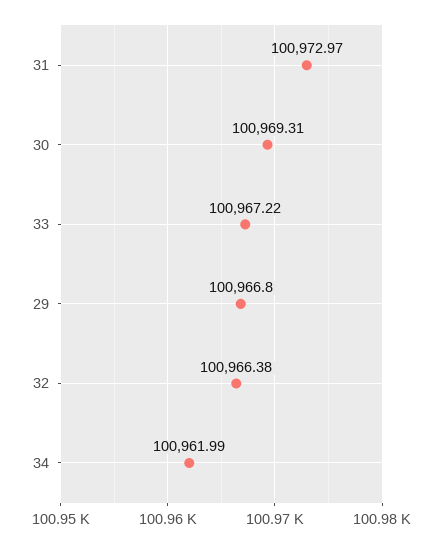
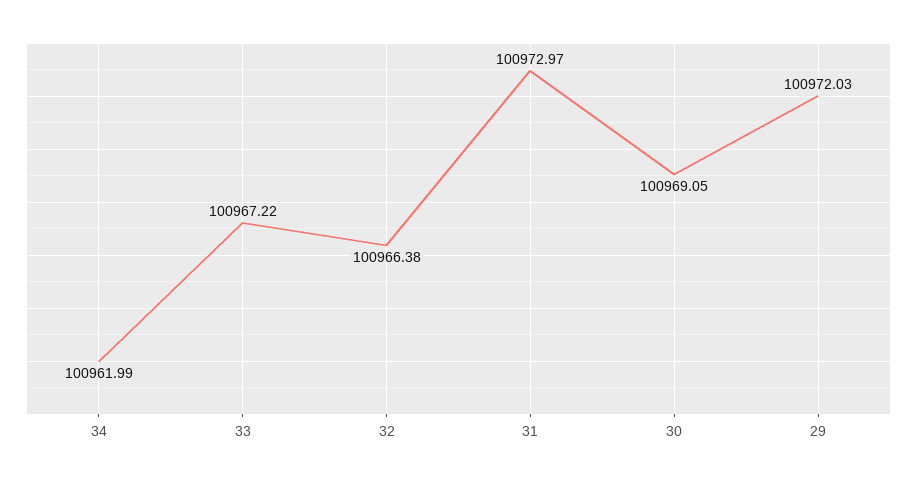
  {
    "31": 100972.97,
-   "30": 100969.31,
+   "30": 100969.05,
    "33": 100967.22,
-   "29": 100966.8,
+   "29": 100972.03,
    "32": 100966.38,
    "34": 100961.99
  }

